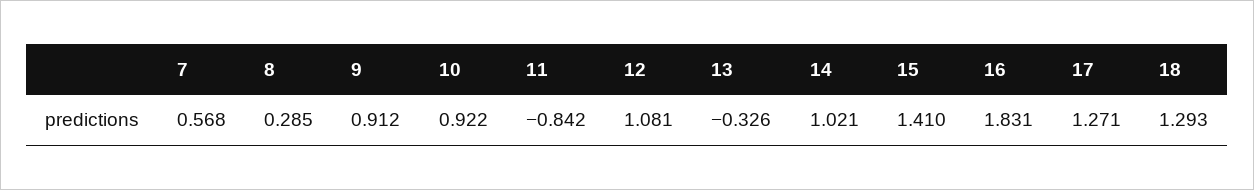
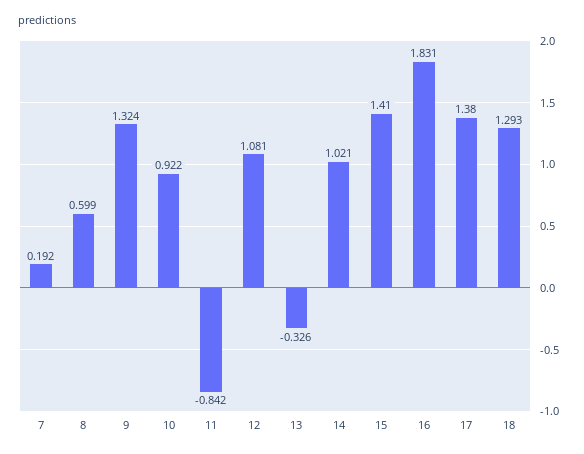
  {
-   "7": 0.568,
+   "7": 0.192,
-   "8": 0.285,
+   "8": 0.599,
-   "9": 0.912,
+   "9": 1.324,
    "10": 0.922,
    "11": -0.842,
    "12": 1.081,
    "13": -0.326,
    "14": 1.021,
    "15": 1.41,
    "16": 1.831,
-   "17": 1.271,
+   "17": 1.38,
    "18": 1.293
  }

